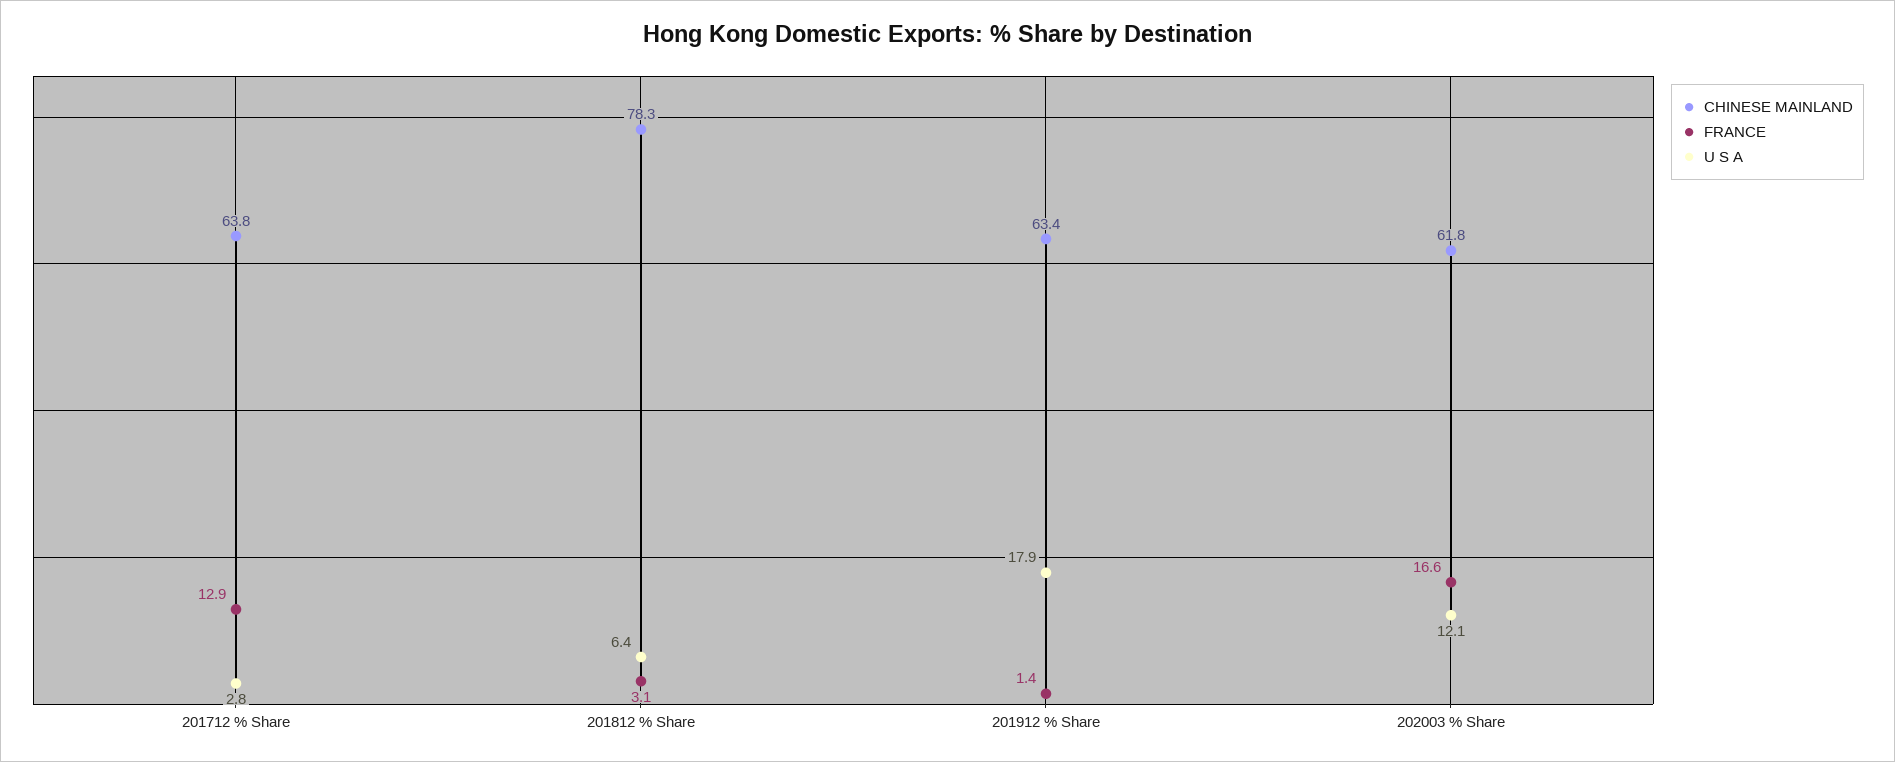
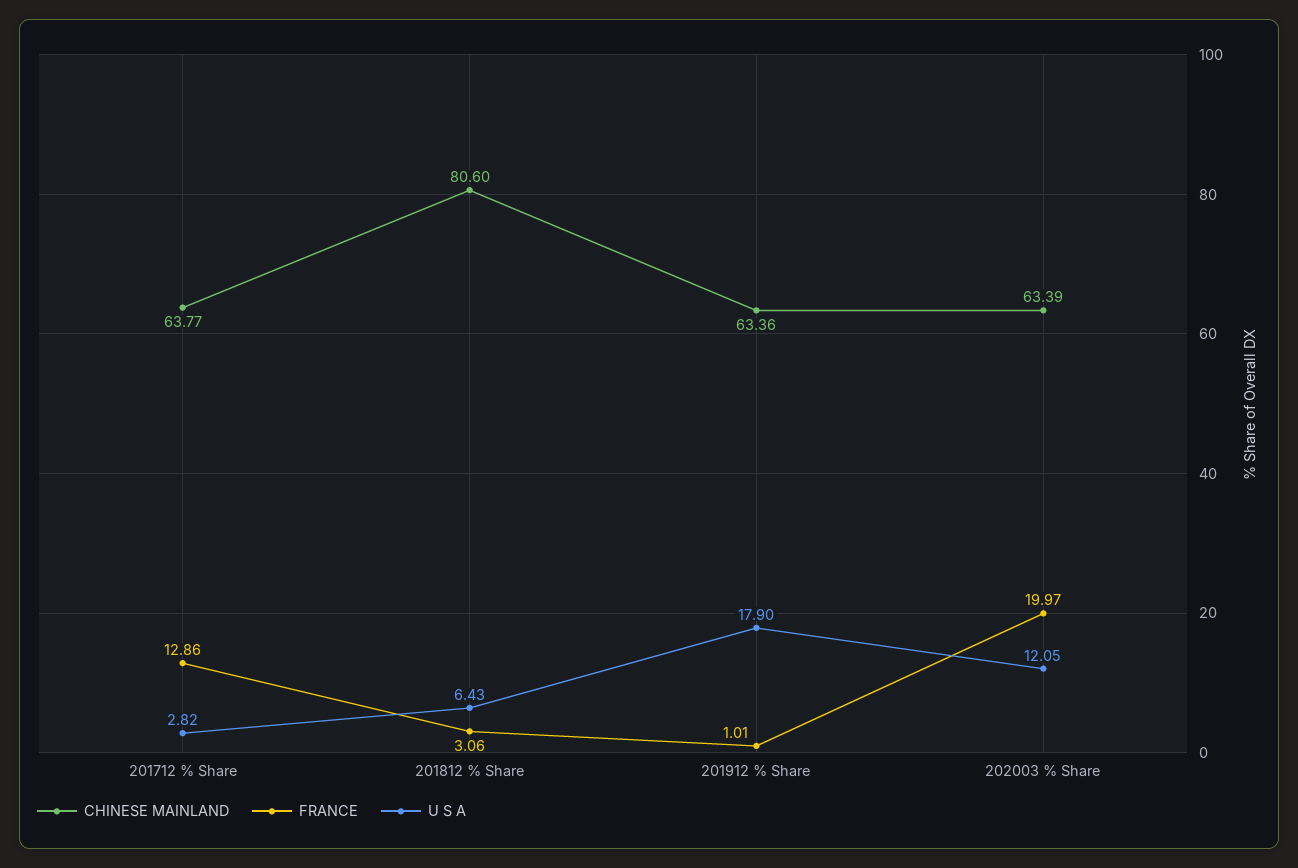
  {
    "CHINESE MAINLAND": {
      "201712 % Share": 63.77,
-     "201812 % Share": 78.3,
+     "201812 % Share": 80.6,
      "201912 % Share": 63.36,
-     "202003 % Share": 61.8
+     "202003 % Share": 63.39
    },
    "FRANCE": {
      "201712 % Share": 12.86,
      "201812 % Share": 3.06,
-     "201912 % Share": 1.4,
+     "201912 % Share": 1.01,
-     "202003 % Share": 16.6
+     "202003 % Share": 19.97
    },
    "U S A": {
      "201712 % Share": 2.82,
      "201812 % Share": 6.43,
      "201912 % Share": 17.9,
      "202003 % Share": 12.05
    }
  }

